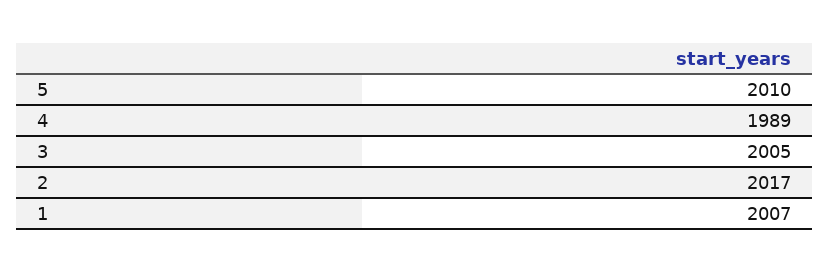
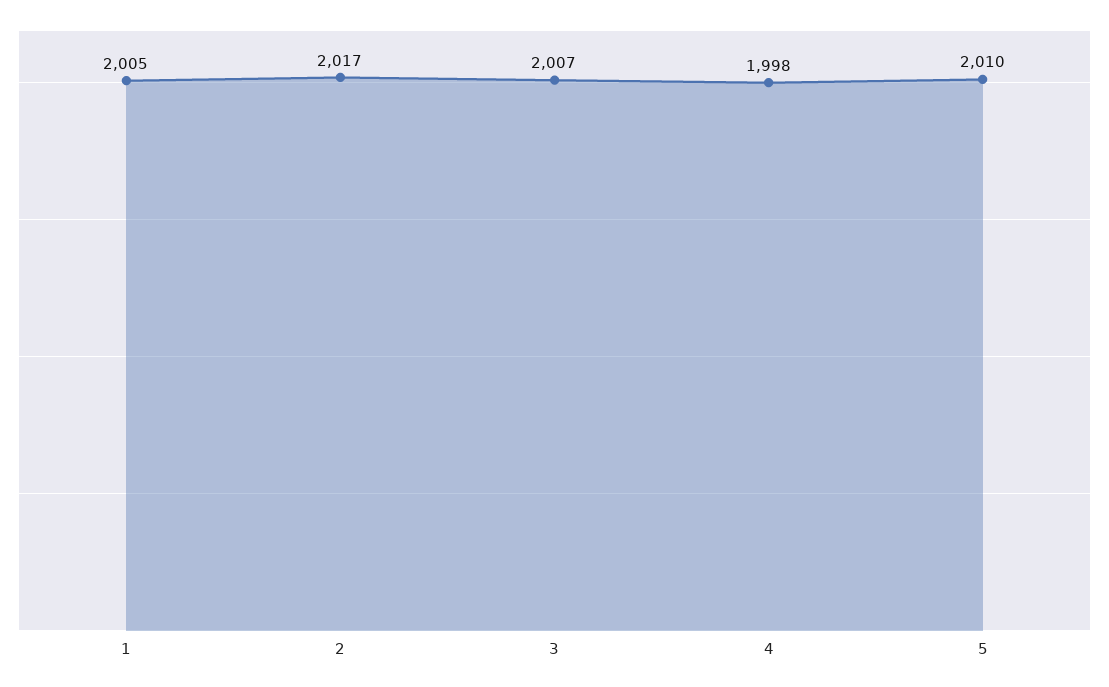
  {
    "5": 2010,
-   "4": 1989,
+   "4": 1998,
-   "3": 2005,
+   "3": 2007,
    "2": 2017,
-   "1": 2007
+   "1": 2005
  }

